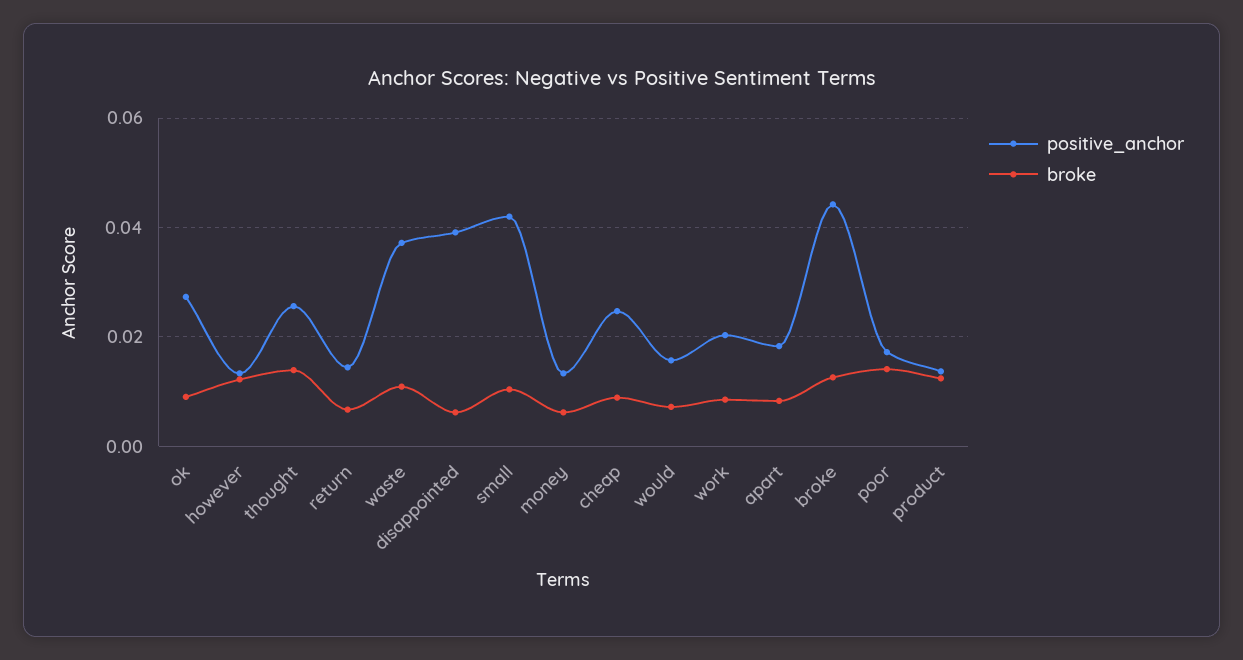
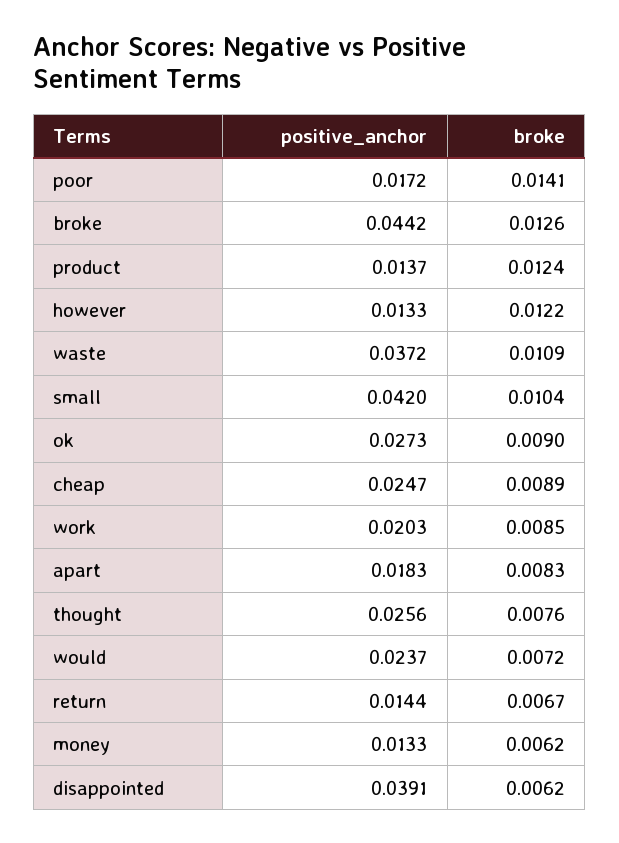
  {
    "positive_anchor": {
      "ok": 0.0273,
      "however": 0.0133,
      "thought": 0.0256,
      "return": 0.0144,
      "waste": 0.0372,
      "disappointed": 0.0391,
      "small": 0.042,
      "money": 0.0133,
      "cheap": 0.0247,
-     "would": 0.016,
+     "would": 0.0237,
      "work": 0.0203,
      "apart": 0.0183,
      "broke": 0.0442,
      "poor": 0.0172,
      "product": 0.0137
    },
    "broke": {
      "ok": 0.009,
      "however": 0.0122,
-     "thought": 0.014,
+     "thought": 0.0076,
      "return": 0.0067,
      "waste": 0.0109,
      "disappointed": 0.0062,
      "small": 0.0104,
      "money": 0.0062,
      "cheap": 0.0089,
      "would": 0.0072,
      "work": 0.0085,
      "apart": 0.0083,
      "broke": 0.0126,
      "poor": 0.0141,
      "product": 0.0124
    }
  }

